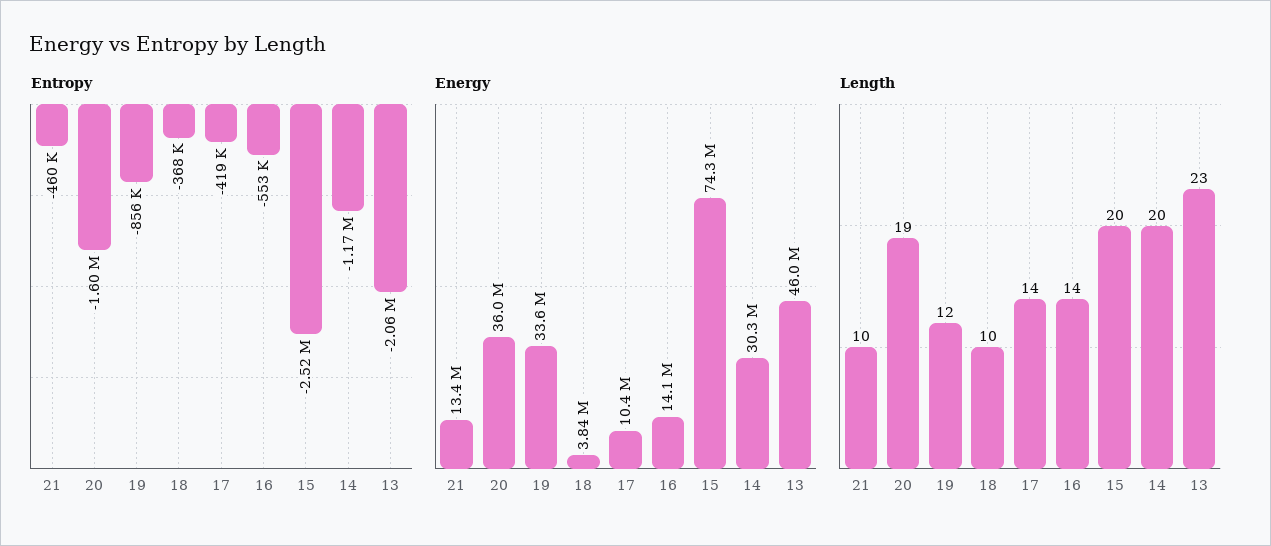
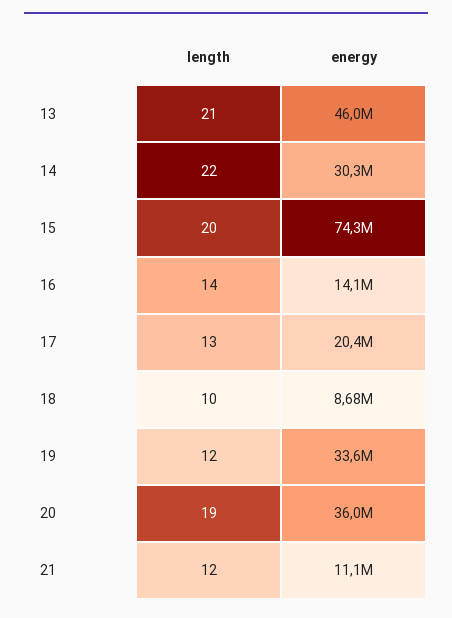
  {
-   "Entropy": {
-     "21": -460000,
-     "20": -1600000,
-     "19": -856000,
-     "18": -368000,
-     "17": -419000,
-     "16": -553000,
-     "15": -2520000,
-     "14": -1170000,
-     "13": -2060000
-   },
    "Energy": {
-     "21": 13400000,
+     "21": 11100000,
      "20": 36000000,
      "19": 33600000,
-     "18": 3840000,
+     "18": 8680000,
-     "17": 10400000,
+     "17": 20400000,
      "16": 14100000,
      "15": 74300000,
      "14": 30300000,
      "13": 46000000
    },
    "Length": {
-     "21": 10,
+     "21": 12,
      "20": 19,
      "19": 12,
      "18": 10,
-     "17": 14,
+     "17": 13,
      "16": 14,
      "15": 20,
-     "14": 20,
+     "14": 22,
-     "13": 23
+     "13": 21
    }
  }

